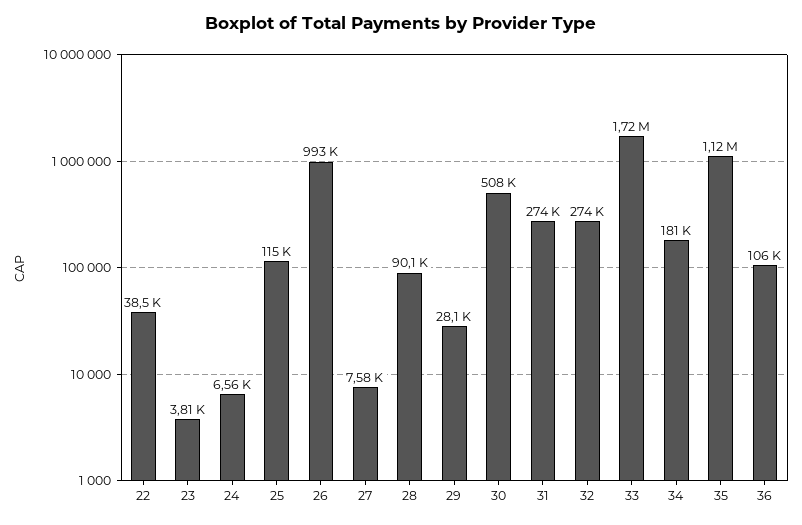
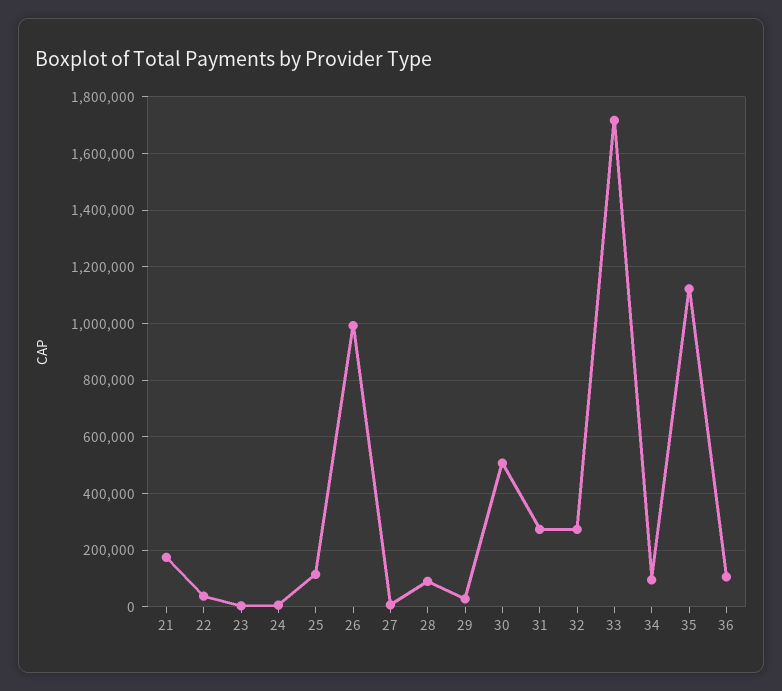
  {
    "22": 38500,
    "23": 3810,
    "24": 6560,
    "25": 115000,
    "26": 993000,
    "27": 7580,
    "28": 90100,
    "29": 28100,
    "30": 508000,
    "31": 274000,
    "32": 274000,
    "33": 1720000,
-   "34": 181000,
+   "34": 100000,
    "35": 1120000,
-   "36": 106000
+   "36": 106000,
+   "21": 175000
  }

